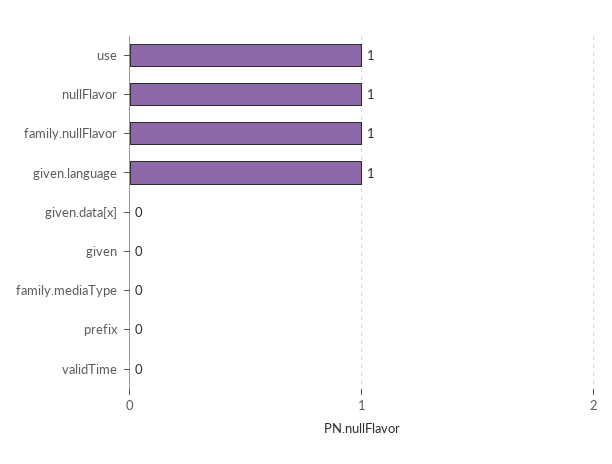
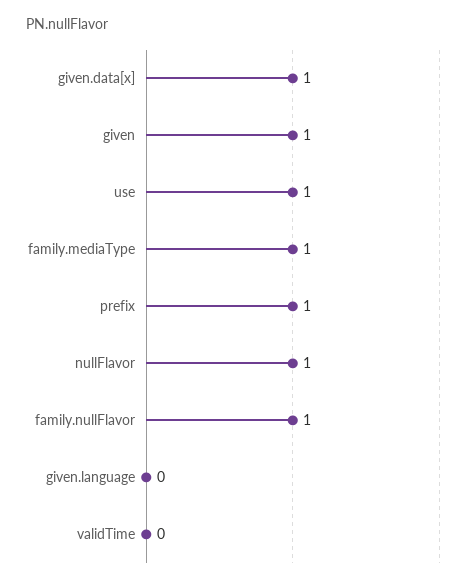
  {
    "use": 1,
    "nullFlavor": 1,
    "family.nullFlavor": 1,
-   "given.language": 1,
+   "given.language": 0,
-   "given.data[x]": 0,
+   "given.data[x]": 1,
-   "given": 0,
+   "given": 1,
-   "family.mediaType": 0,
+   "family.mediaType": 1,
-   "prefix": 0,
+   "prefix": 1,
    "validTime": 0
  }

